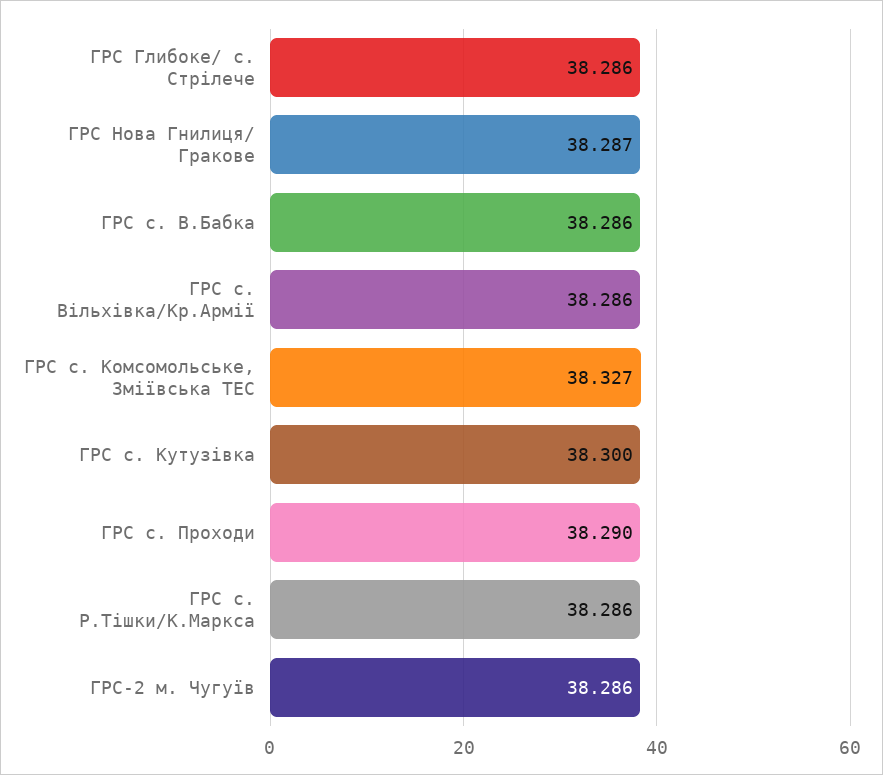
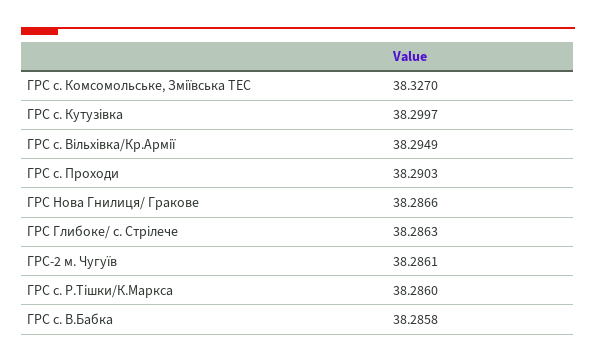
  {
    "ГРС Глибоке/ с. Стрiлече": 38.2863,
    "ГРС Нова Гнилиця/ Гракове": 38.2866,
    "ГРС с. В.Бабка": 38.2858,
-   "ГРС с. Вiльхiвка/Кр.Армії": 38.286,
+   "ГРС с. Вiльхiвка/Кр.Армії": 38.2949,
    "ГРС с. Комсомольське, Зміївська ТЕС": 38.327,
    "ГРС с. Кутузiвка": 38.2997,
    "ГРС с. Проходи": 38.2903,
    "ГРС с. Р.Тiшки/К.Маркса": 38.286,
    "ГРС-2 м. Чугуїв": 38.2861
  }

